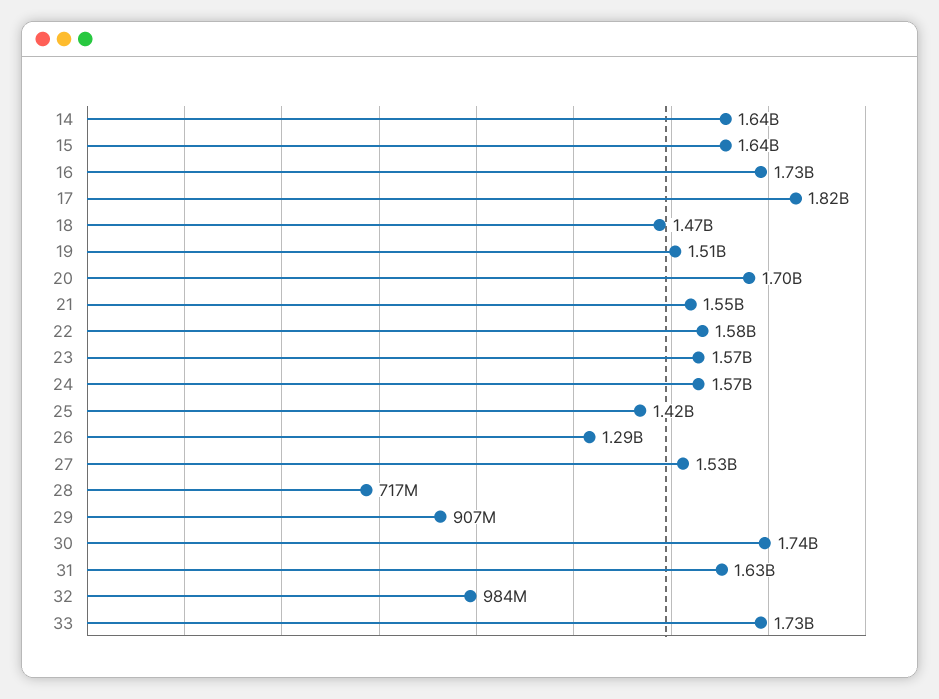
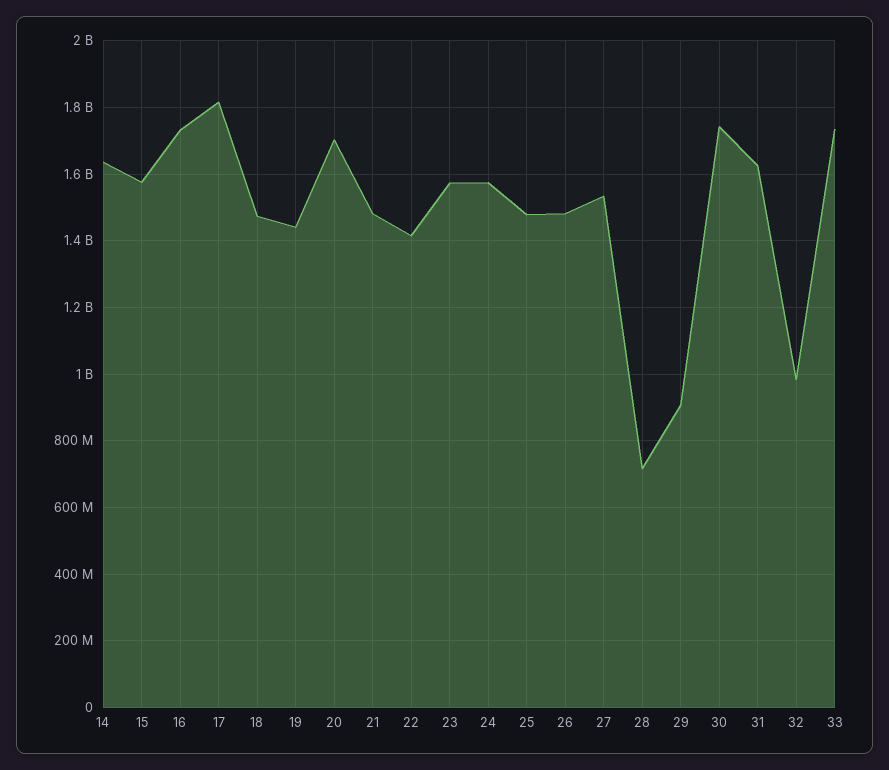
  {
    "14": 1640000000,
-   "15": 1640000000,
+   "15": 1580000000,
    "16": 1730000000,
    "17": 1820000000,
    "18": 1470000000,
-   "19": 1510000000,
+   "19": 1440000000,
    "20": 1700000000,
-   "21": 1550000000,
+   "21": 1480000000,
-   "22": 1580000000,
+   "22": 1420000000,
    "23": 1570000000,
    "24": 1570000000,
-   "25": 1420000000,
+   "25": 1480000000,
-   "26": 1290000000,
+   "26": 1480000000,
    "27": 1530000000,
    "28": 717000000,
    "29": 907000000,
    "30": 1740000000,
    "31": 1630000000,
    "32": 984000000,
    "33": 1730000000
  }

